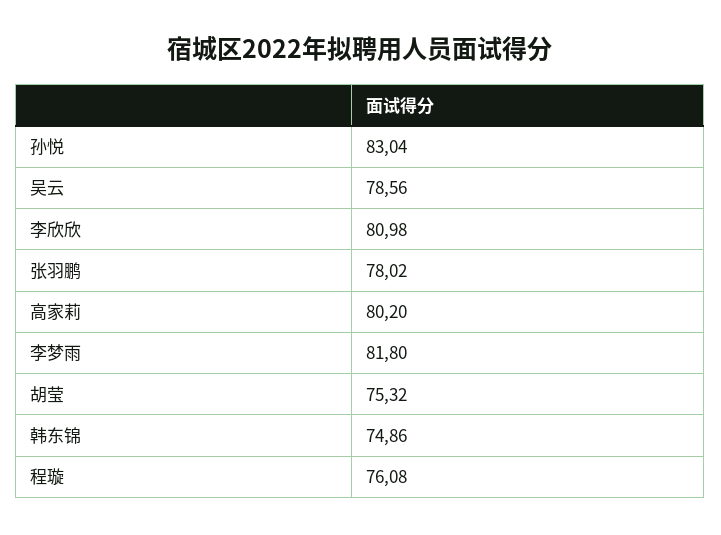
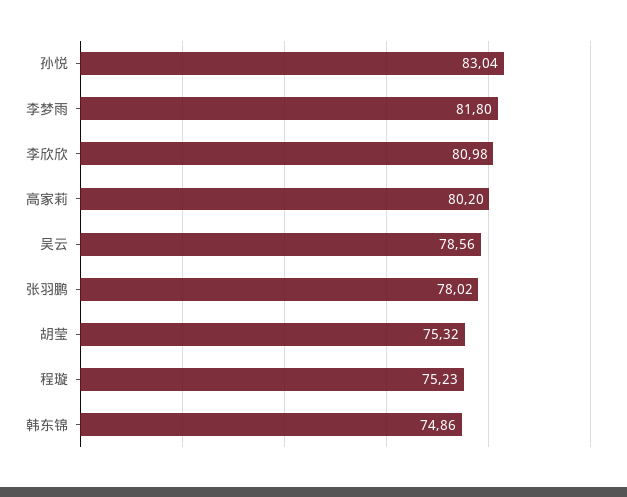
  {
    "孙悦": 83.04,
    "吴云": 78.56,
    "李欣欣": 80.98,
    "张羽鹏": 78.02,
    "高家莉": 80.2,
    "李梦雨": 81.8,
    "胡莹": 75.32,
    "韩东锦": 74.86,
-   "程璇": 76.08
+   "程璇": 75.23
  }

